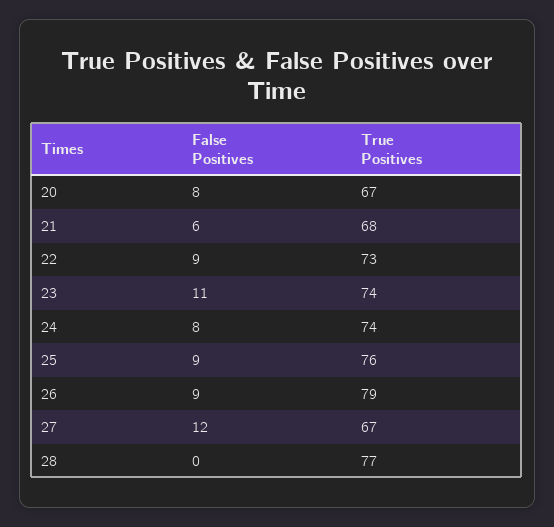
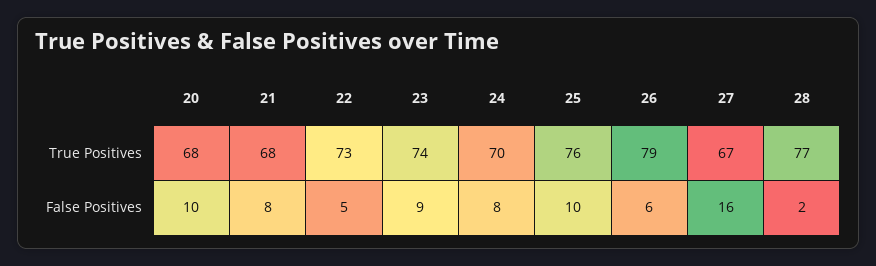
  {
    "False Positives": {
-     "20": 8,
+     "20": 10,
-     "21": 6,
+     "21": 8,
-     "22": 9,
+     "22": 5,
-     "23": 11,
+     "23": 9,
      "24": 8,
-     "25": 9,
+     "25": 10,
-     "26": 9,
+     "26": 6,
-     "27": 12,
+     "27": 16,
-     "28": 0
+     "28": 2
    },
    "True Positives": {
-     "20": 67,
+     "20": 68,
      "21": 68,
      "22": 73,
      "23": 74,
-     "24": 74,
+     "24": 70,
      "25": 76,
      "26": 79,
      "27": 67,
      "28": 77
    }
  }

